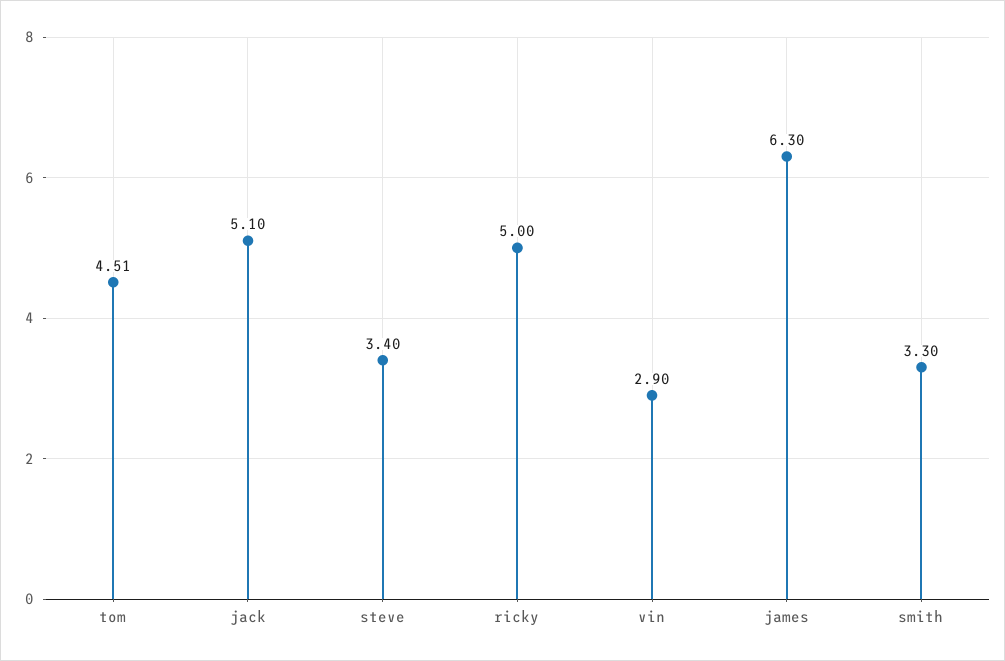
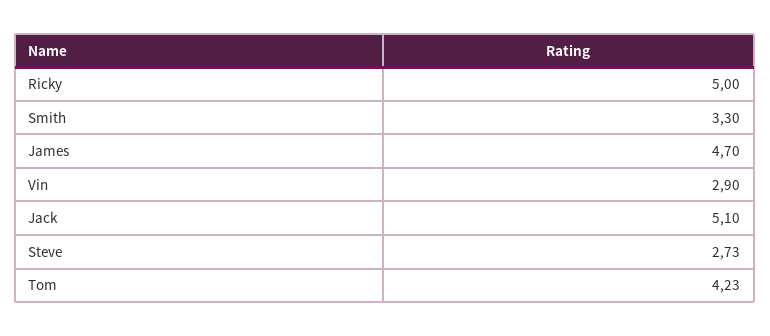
  {
-   "tom": 4.51,
+   "tom": 4.23,
    "jack": 5.1,
-   "steve": 3.4,
+   "steve": 2.73,
    "ricky": 5,
    "vin": 2.9,
-   "james": 6.3,
+   "james": 4.7,
    "smith": 3.3
  }

